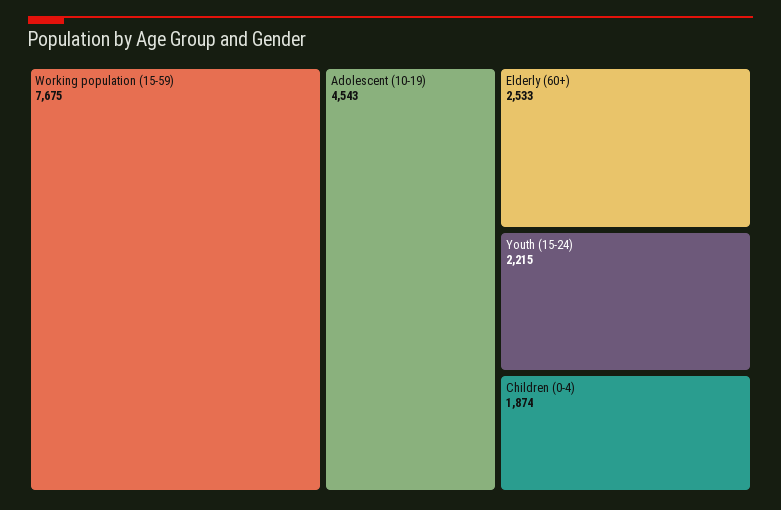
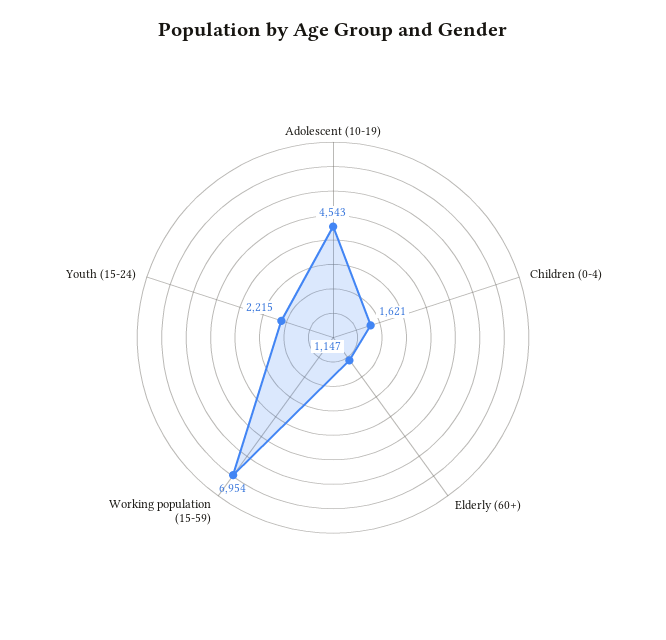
  {
-   "Working population (15-59)": 7675,
+   "Working population (15-59)": 6954,
    "Adolescent (10-19)": 4543,
-   "Elderly (60+)": 2533,
+   "Elderly (60+)": 1147,
    "Youth (15-24)": 2215,
-   "Children (0-4)": 1874
+   "Children (0-4)": 1621
  }

